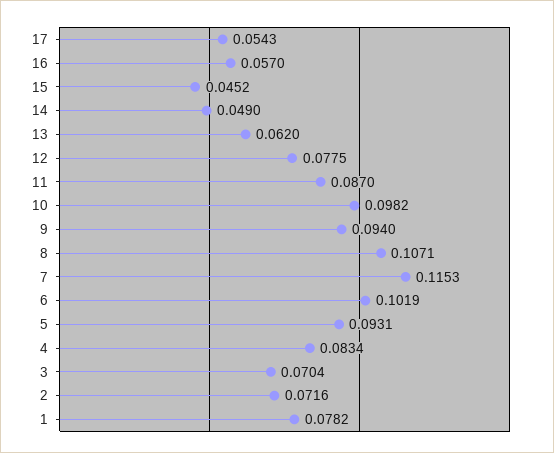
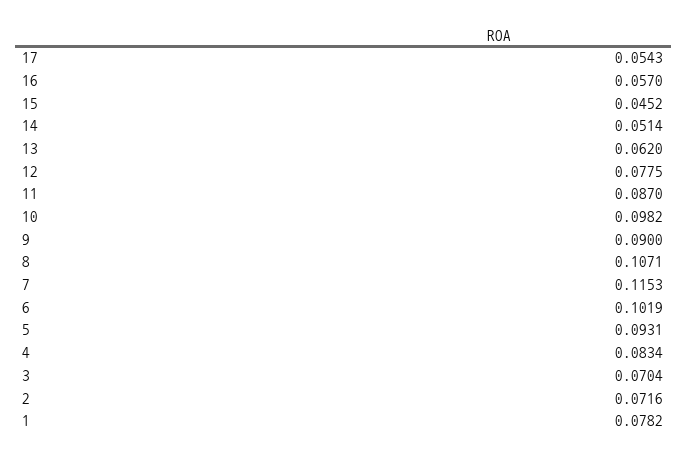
  {
    "17": 0.0543,
    "16": 0.057,
    "15": 0.0452,
-   "14": 0.049,
+   "14": 0.0514,
    "13": 0.062,
    "12": 0.0775,
    "11": 0.087,
    "10": 0.0982,
-   "9": 0.094,
+   "9": 0.09,
    "8": 0.1071,
    "7": 0.1153,
    "6": 0.1019,
    "5": 0.0931,
    "4": 0.0834,
    "3": 0.0704,
    "2": 0.0716,
    "1": 0.0782
  }

